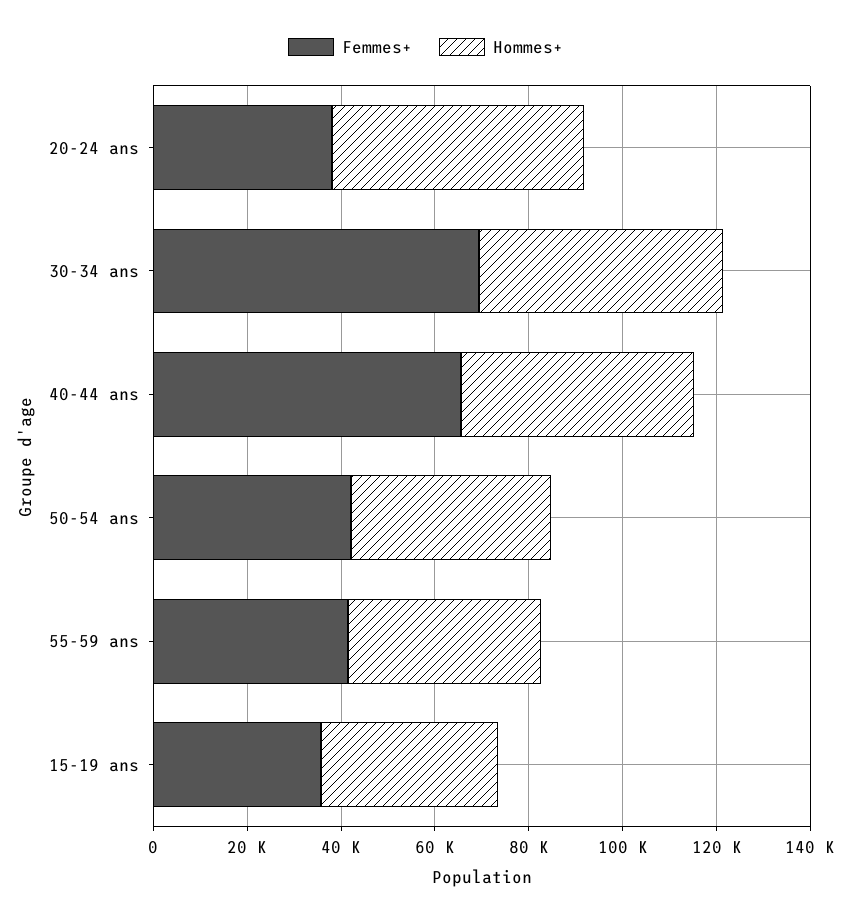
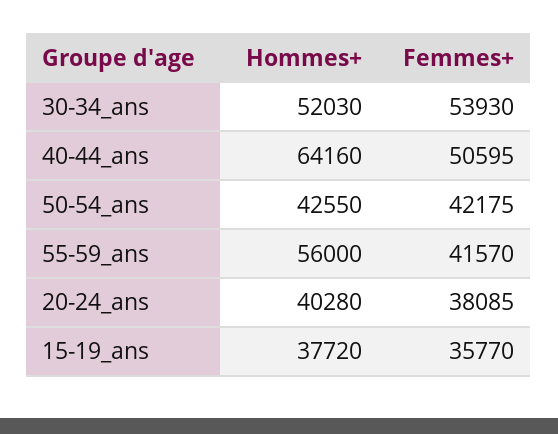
  {
    "Femmes+": {
      "20-24 ans": 38085,
-     "30-34 ans": 70000,
+     "30-34 ans": 53930,
-     "40-44 ans": 65000,
+     "40-44 ans": 50595,
      "50-54 ans": 42175,
      "55-59 ans": 41570,
      "15-19 ans": 35770
    },
    "Hommes+": {
-     "20-24 ans": 55000,
+     "20-24 ans": 40280,
      "30-34 ans": 52030,
-     "40-44 ans": 50000,
+     "40-44 ans": 64160,
      "50-54 ans": 42550,
-     "55-59 ans": 40000,
+     "55-59 ans": 56000,
      "15-19 ans": 37720
    }
  }

